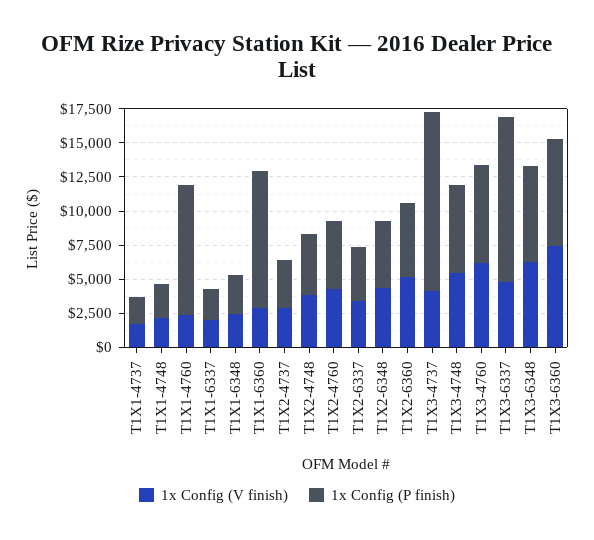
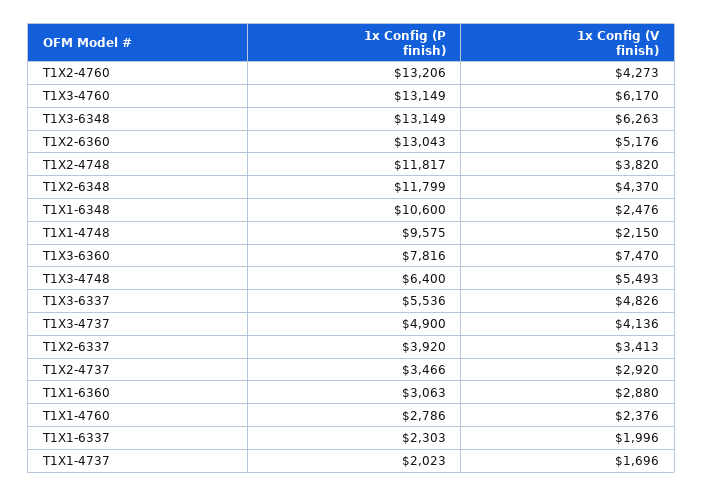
  {
    "1x Config (V finish)": {
      "T1X1-4737": 1696,
      "T1X1-4748": 2150,
      "T1X1-4760": 2376,
      "T1X1-6337": 1996,
      "T1X1-6348": 2476,
      "T1X1-6360": 2880,
      "T1X2-4737": 2920,
      "T1X2-4748": 3820,
      "T1X2-4760": 4273,
      "T1X2-6337": 3413,
      "T1X2-6348": 4370,
      "T1X2-6360": 5176,
      "T1X3-4737": 4136,
      "T1X3-4748": 5493,
      "T1X3-4760": 6170,
      "T1X3-6337": 4826,
      "T1X3-6348": 6263,
      "T1X3-6360": 7470
    },
    "1x Config (P finish)": {
      "T1X1-4737": 2023,
-     "T1X1-4748": 2500,
+     "T1X1-4748": 9575,
-     "T1X1-4760": 10000,
+     "T1X1-4760": 2786,
      "T1X1-6337": 2303,
-     "T1X1-6348": 2500,
+     "T1X1-6348": 10600,
-     "T1X1-6360": 10000,
+     "T1X1-6360": 3063,
      "T1X2-4737": 3466,
-     "T1X2-4748": 5000,
+     "T1X2-4748": 11817,
-     "T1X2-4760": 5000,
+     "T1X2-4760": 13206,
      "T1X2-6337": 3920,
-     "T1X2-6348": 5000,
+     "T1X2-6348": 11799,
-     "T1X2-6360": 5000,
+     "T1X2-6360": 13043,
-     "T1X3-4737": 12500,
+     "T1X3-4737": 4900,
      "T1X3-4748": 6400,
-     "T1X3-4760": 7500,
+     "T1X3-4760": 13149,
-     "T1X3-6337": 12500,
+     "T1X3-6337": 5536,
-     "T1X3-6348": 7500,
+     "T1X3-6348": 13149,
      "T1X3-6360": 7816
    }
  }

